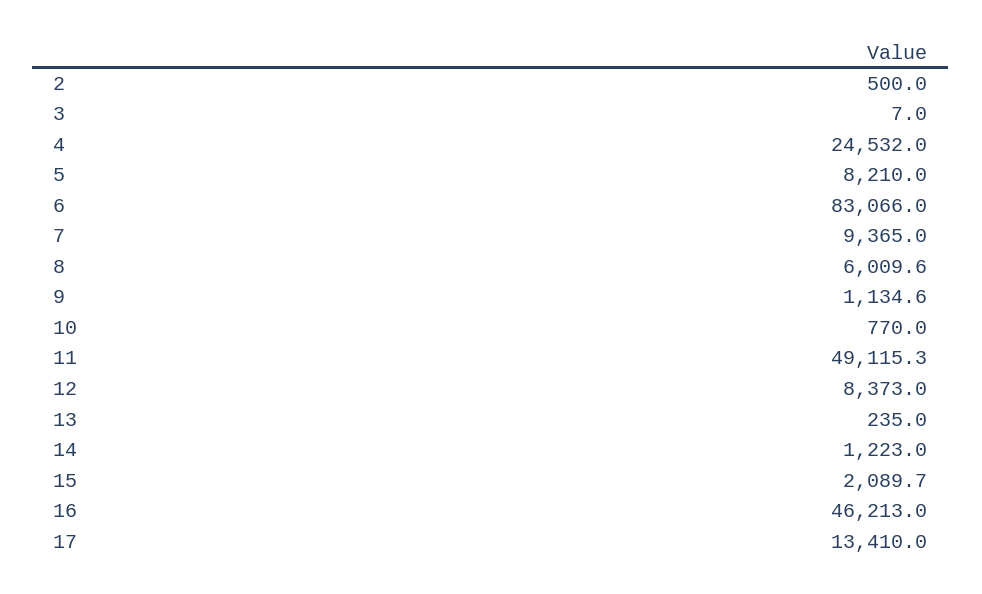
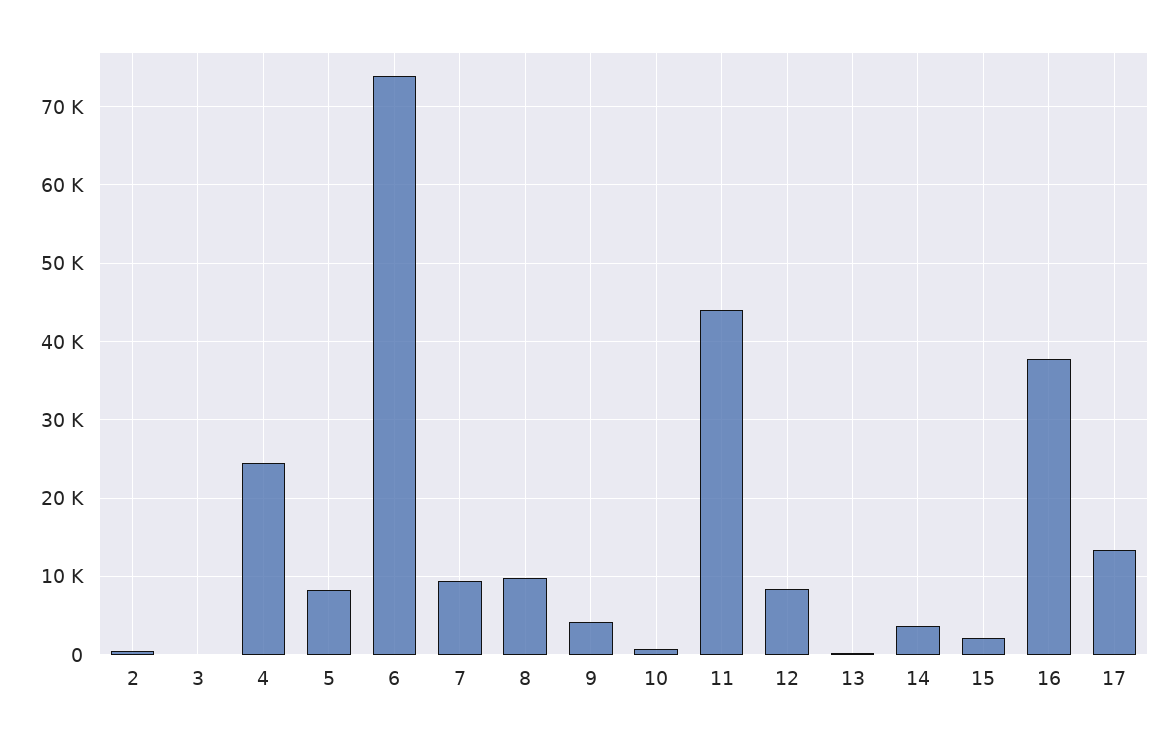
  {
    "2": 500,
    "3": 7,
    "4": 24532,
    "5": 8210,
-   "6": 83066,
+   "6": 74000,
    "7": 9365,
-   "8": 6009.6,
+   "8": 10000,
-   "9": 1134.6,
+   "9": 4000,
    "10": 770,
-   "11": 49115.3,
+   "11": 44000,
    "12": 8373,
    "13": 235,
-   "14": 1223,
+   "14": 4000,
    "15": 2089.7,
-   "16": 46213,
+   "16": 38000,
    "17": 13410
  }

